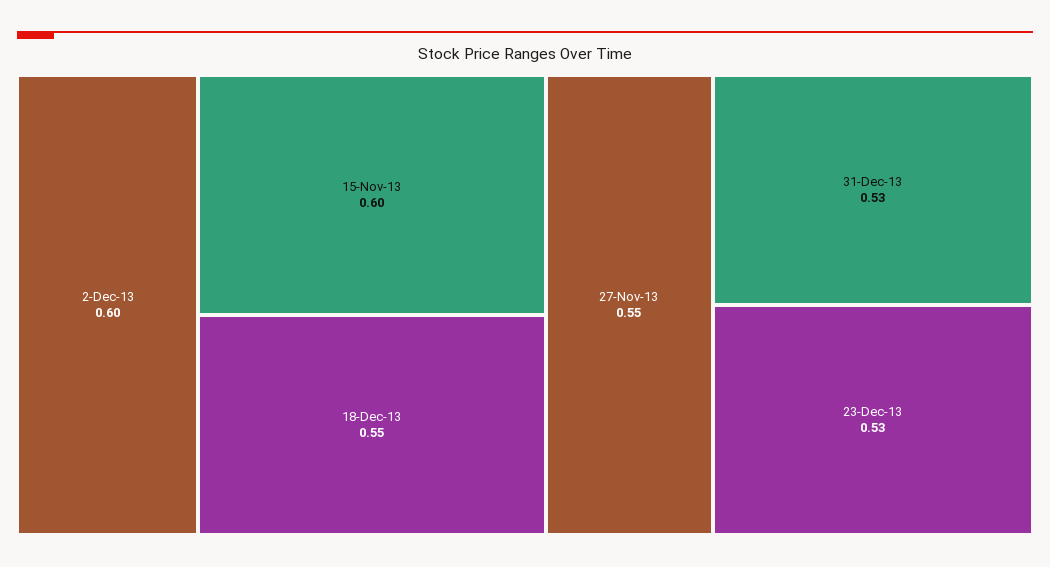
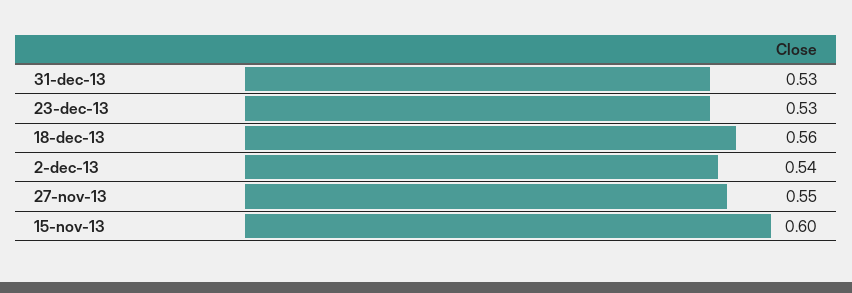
  {
-   "2-Dec-13": 0.6,
+   "2-Dec-13": 0.54,
    "15-Nov-13": 0.6,
-   "18-Dec-13": 0.55,
+   "18-Dec-13": 0.56,
    "27-Nov-13": 0.55,
    "31-Dec-13": 0.53,
    "23-Dec-13": 0.53
  }

